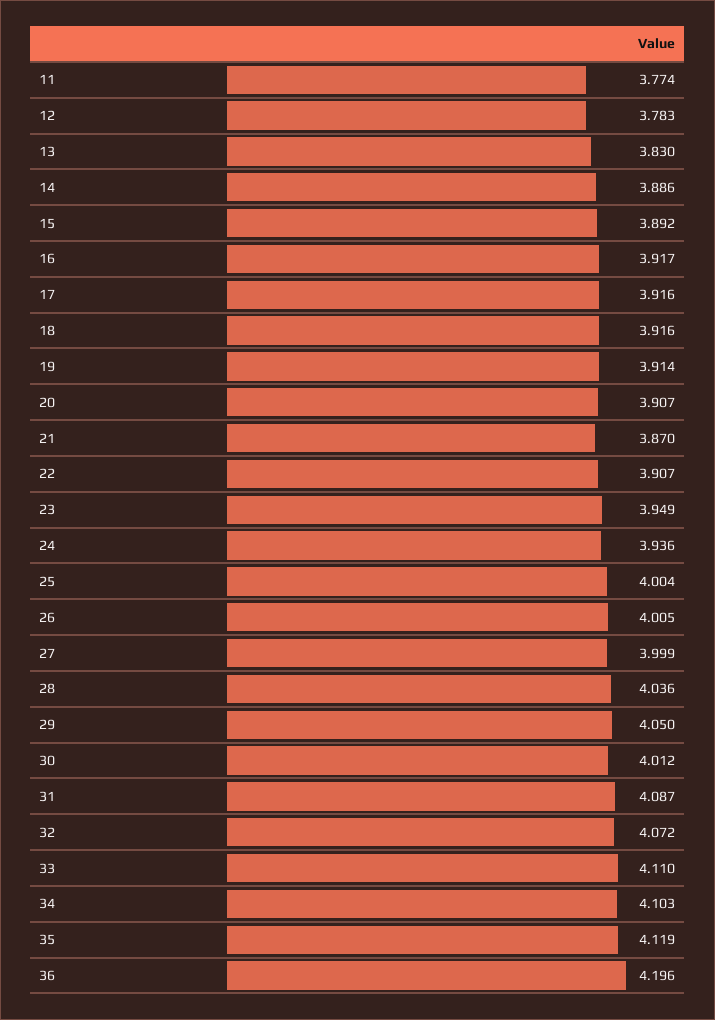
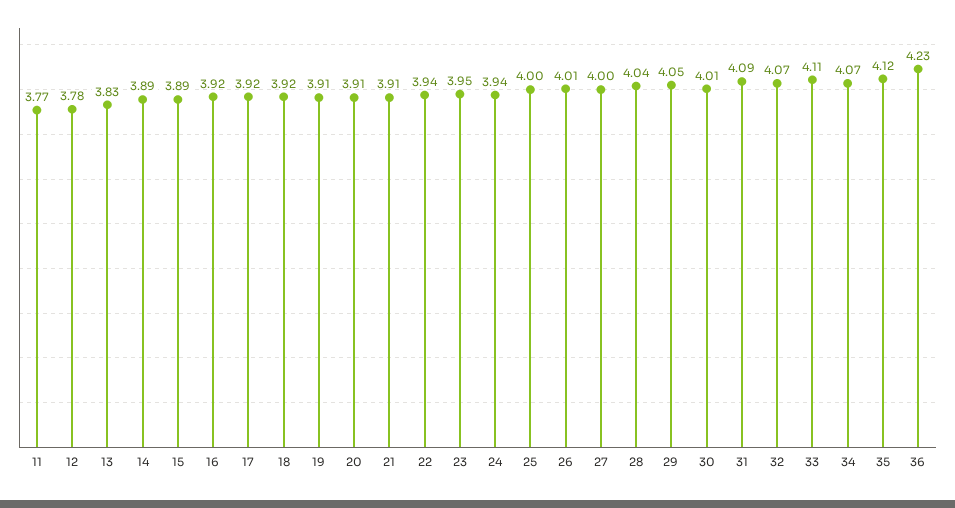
  {
    "11": 3.774,
    "12": 3.783,
    "13": 3.83,
    "14": 3.886,
    "15": 3.892,
    "16": 3.917,
    "17": 3.916,
    "18": 3.916,
    "19": 3.914,
    "20": 3.907,
-   "21": 3.87,
+   "21": 3.91,
-   "22": 3.907,
+   "22": 3.94,
    "23": 3.949,
    "24": 3.936,
    "25": 4.004,
    "26": 4.005,
    "27": 3.999,
    "28": 4.036,
    "29": 4.05,
    "30": 4.012,
    "31": 4.087,
    "32": 4.072,
    "33": 4.11,
-   "34": 4.103,
+   "34": 4.07,
    "35": 4.119,
-   "36": 4.196
+   "36": 4.23
  }

